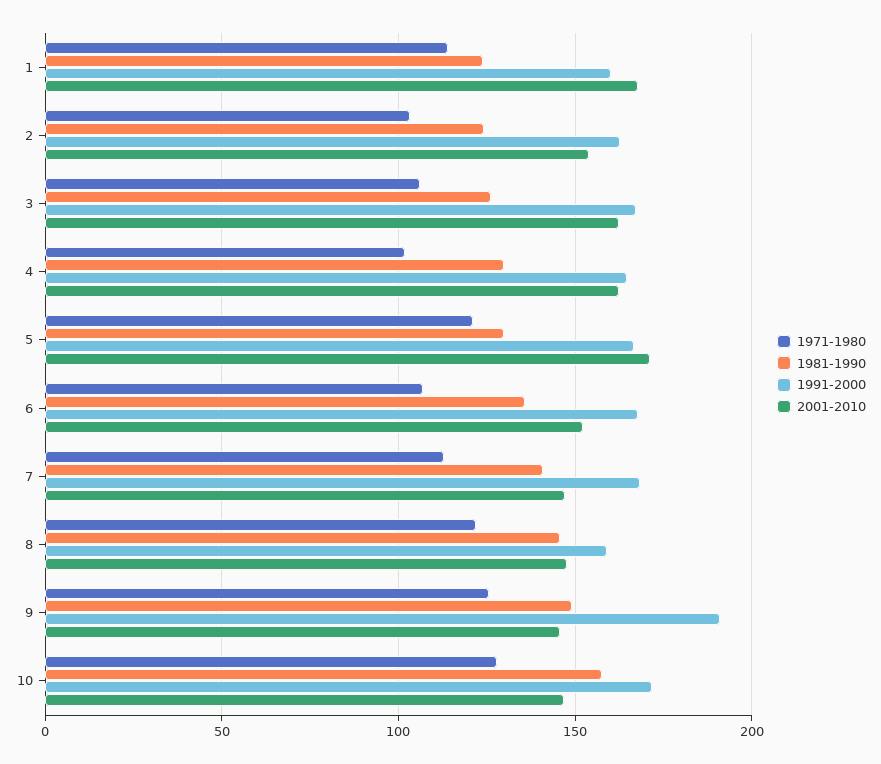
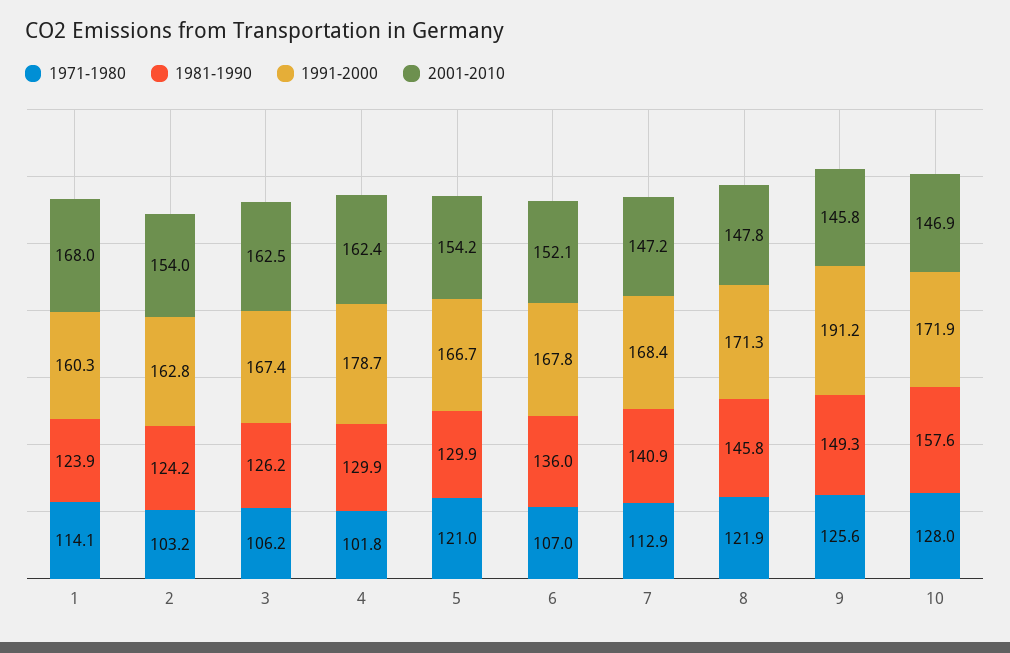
  {
    "1971-1980": {
      "1": 114.1,
      "2": 103.2,
      "3": 106.2,
      "4": 101.8,
      "5": 121,
      "6": 107,
      "7": 112.9,
      "8": 121.9,
      "9": 125.6,
      "10": 128
    },
    "1981-1990": {
      "1": 123.9,
      "2": 124.2,
      "3": 126.2,
      "4": 129.9,
      "5": 129.9,
      "6": 136,
      "7": 140.9,
      "8": 145.8,
      "9": 149.3,
      "10": 157.6
    },
    "1991-2000": {
      "1": 160.3,
      "2": 162.8,
      "3": 167.4,
-     "4": 165,
+     "4": 178.7,
      "5": 166.7,
      "6": 167.8,
      "7": 168.4,
-     "8": 160,
+     "8": 171.3,
      "9": 191.2,
      "10": 171.9
    },
    "2001-2010": {
      "1": 168,
      "2": 154,
      "3": 162.5,
      "4": 162.4,
-     "5": 170,
+     "5": 154.2,
      "6": 152.1,
      "7": 147.2,
      "8": 147.8,
      "9": 145.8,
      "10": 146.9
    }
  }

